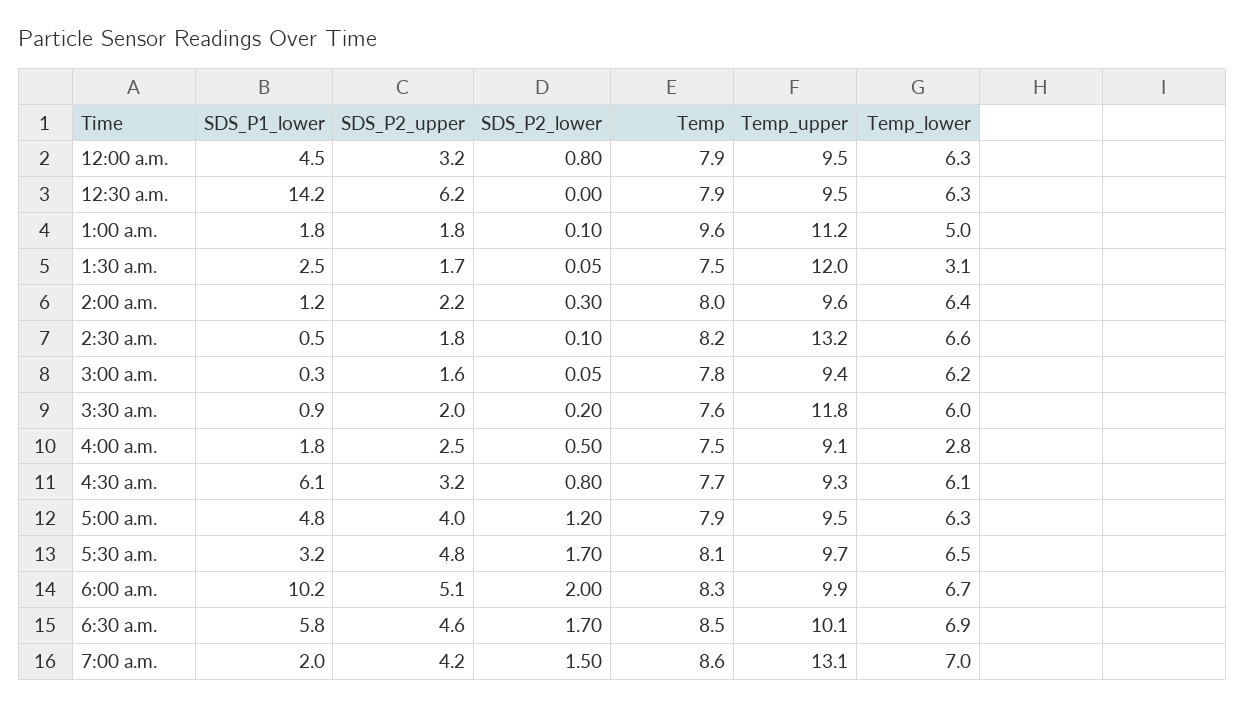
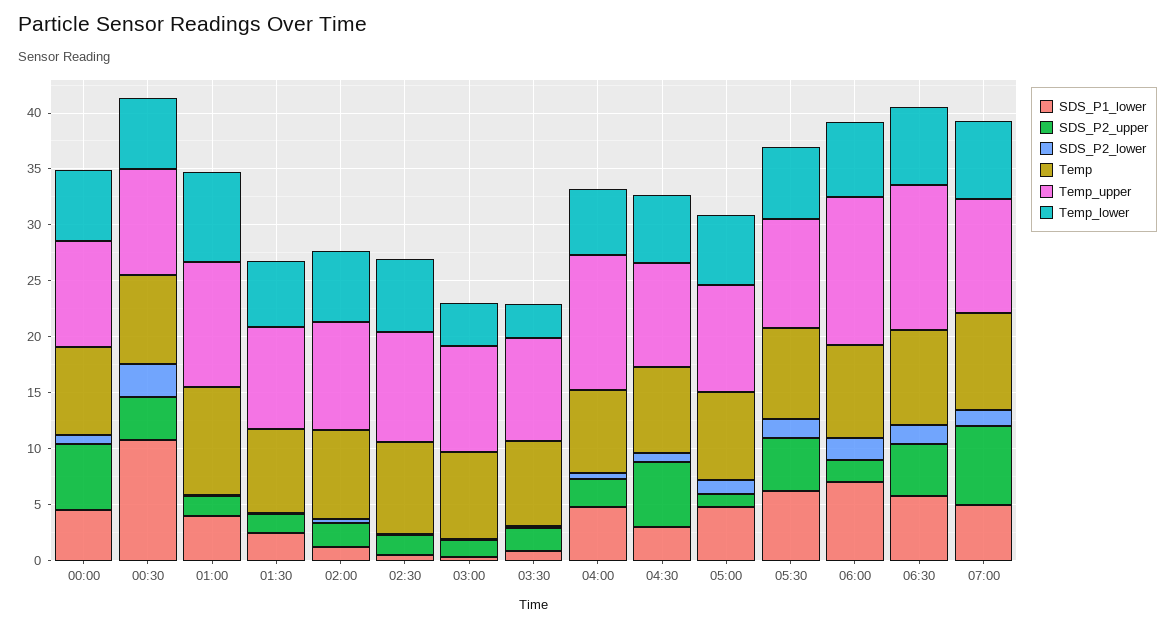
  {
    "SDS_P1_lower": {
      "12:00 a.m.": 4.5,
-     "12:30 a.m.": 14.2,
+     "12:30 a.m.": 11,
-     "1:00 a.m.": 1.8,
+     "1:00 a.m.": 4,
      "1:30 a.m.": 2.5,
      "2:00 a.m.": 1.2,
      "2:30 a.m.": 0.5,
      "3:00 a.m.": 0.3,
      "3:30 a.m.": 0.9,
-     "4:00 a.m.": 1.8,
+     "4:00 a.m.": 5,
-     "4:30 a.m.": 6.1,
+     "4:30 a.m.": 3,
      "5:00 a.m.": 4.8,
-     "5:30 a.m.": 3.2,
+     "5:30 a.m.": 6,
-     "6:00 a.m.": 10.2,
+     "6:00 a.m.": 7,
      "6:30 a.m.": 5.8,
-     "7:00 a.m.": 2
+     "7:00 a.m.": 5
    },
    "SDS_P2_upper": {
-     "12:00 a.m.": 3.2,
+     "12:00 a.m.": 6,
-     "12:30 a.m.": 6.2,
+     "12:30 a.m.": 4,
      "1:00 a.m.": 1.8,
      "1:30 a.m.": 1.7,
      "2:00 a.m.": 2.2,
      "2:30 a.m.": 1.8,
      "3:00 a.m.": 1.6,
      "3:30 a.m.": 2,
      "4:00 a.m.": 2.5,
-     "4:30 a.m.": 3.2,
+     "4:30 a.m.": 6,
-     "5:00 a.m.": 4,
+     "5:00 a.m.": 1,
      "5:30 a.m.": 4.8,
-     "6:00 a.m.": 5.1,
+     "6:00 a.m.": 2,
      "6:30 a.m.": 4.6,
-     "7:00 a.m.": 4.2
+     "7:00 a.m.": 7
    },
    "SDS_P2_lower": {
      "12:00 a.m.": 0.8,
-     "12:30 a.m.": 0,
+     "12:30 a.m.": 3,
      "1:00 a.m.": 0.1,
      "1:30 a.m.": 0.05,
      "2:00 a.m.": 0.3,
      "2:30 a.m.": 0.1,
      "3:00 a.m.": 0.05,
      "3:30 a.m.": 0.2,
      "4:00 a.m.": 0.5,
      "4:30 a.m.": 0.8,
      "5:00 a.m.": 1.2,
      "5:30 a.m.": 1.7,
      "6:00 a.m.": 2,
      "6:30 a.m.": 1.7,
      "7:00 a.m.": 1.5
    },
    "Temp": {
      "12:00 a.m.": 7.9,
      "12:30 a.m.": 7.9,
      "1:00 a.m.": 9.6,
      "1:30 a.m.": 7.5,
      "2:00 a.m.": 8,
      "2:30 a.m.": 8.2,
      "3:00 a.m.": 7.8,
      "3:30 a.m.": 7.6,
      "4:00 a.m.": 7.5,
      "4:30 a.m.": 7.7,
      "5:00 a.m.": 7.9,
      "5:30 a.m.": 8.1,
      "6:00 a.m.": 8.3,
      "6:30 a.m.": 8.5,
      "7:00 a.m.": 8.6
    },
    "Temp_upper": {
      "12:00 a.m.": 9.5,
      "12:30 a.m.": 9.5,
      "1:00 a.m.": 11.2,
-     "1:30 a.m.": 12,
+     "1:30 a.m.": 9,
      "2:00 a.m.": 9.6,
-     "2:30 a.m.": 13.2,
+     "2:30 a.m.": 10,
      "3:00 a.m.": 9.4,
-     "3:30 a.m.": 11.8,
+     "3:30 a.m.": 9,
-     "4:00 a.m.": 9.1,
+     "4:00 a.m.": 12,
      "4:30 a.m.": 9.3,
      "5:00 a.m.": 9.5,
      "5:30 a.m.": 9.7,
-     "6:00 a.m.": 9.9,
+     "6:00 a.m.": 13,
-     "6:30 a.m.": 10.1,
+     "6:30 a.m.": 13,
-     "7:00 a.m.": 13.1
+     "7:00 a.m.": 10
    },
    "Temp_lower": {
      "12:00 a.m.": 6.3,
      "12:30 a.m.": 6.3,
-     "1:00 a.m.": 5,
+     "1:00 a.m.": 8,
-     "1:30 a.m.": 3.1,
+     "1:30 a.m.": 6,
      "2:00 a.m.": 6.4,
      "2:30 a.m.": 6.6,
-     "3:00 a.m.": 6.2,
+     "3:00 a.m.": 4,
-     "3:30 a.m.": 6,
+     "3:30 a.m.": 3,
-     "4:00 a.m.": 2.8,
+     "4:00 a.m.": 6,
      "4:30 a.m.": 6.1,
      "5:00 a.m.": 6.3,
      "5:30 a.m.": 6.5,
      "6:00 a.m.": 6.7,
      "6:30 a.m.": 6.9,
      "7:00 a.m.": 7
    }
  }

